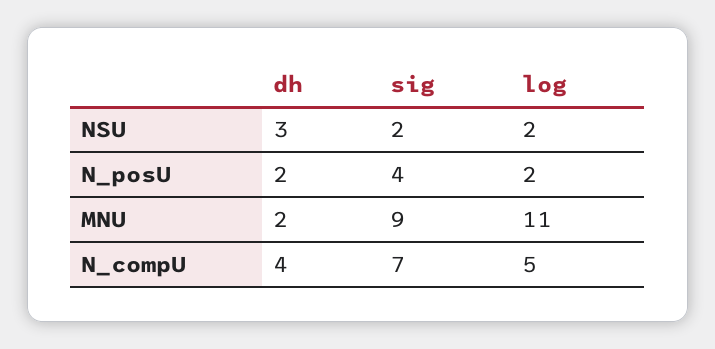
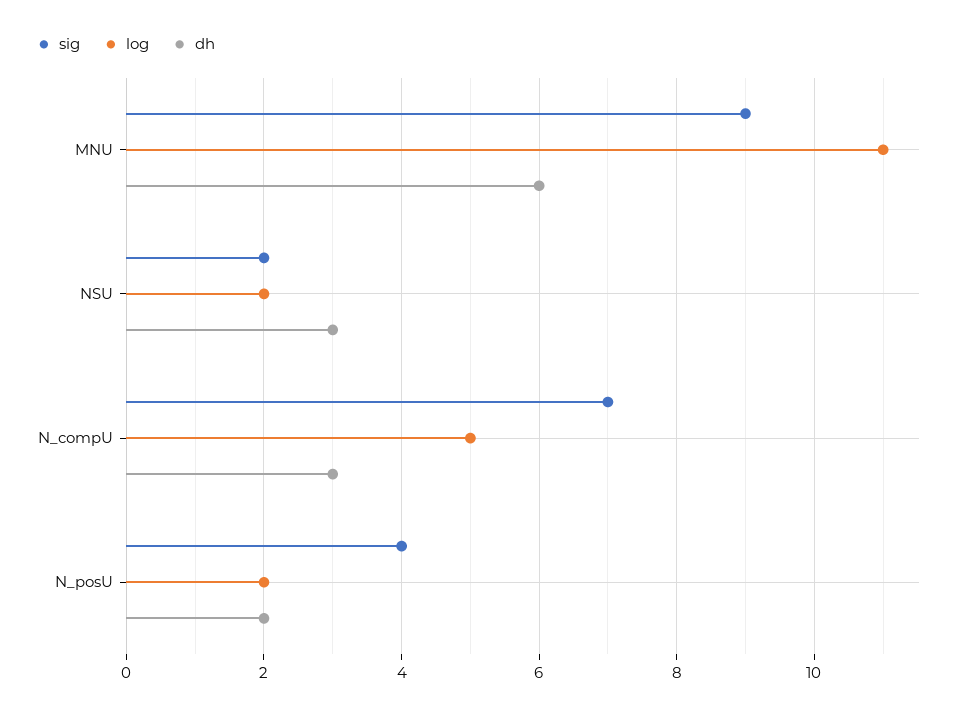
  {
    "dh": {
      "NSU": 3,
      "N_posU": 2,
-     "MNU": 2,
+     "MNU": 6,
-     "N_compU": 4
+     "N_compU": 3
    },
    "sig": {
      "NSU": 2,
      "N_posU": 4,
      "MNU": 9,
      "N_compU": 7
    },
    "log": {
      "NSU": 2,
      "N_posU": 2,
      "MNU": 11,
      "N_compU": 5
    }
  }

